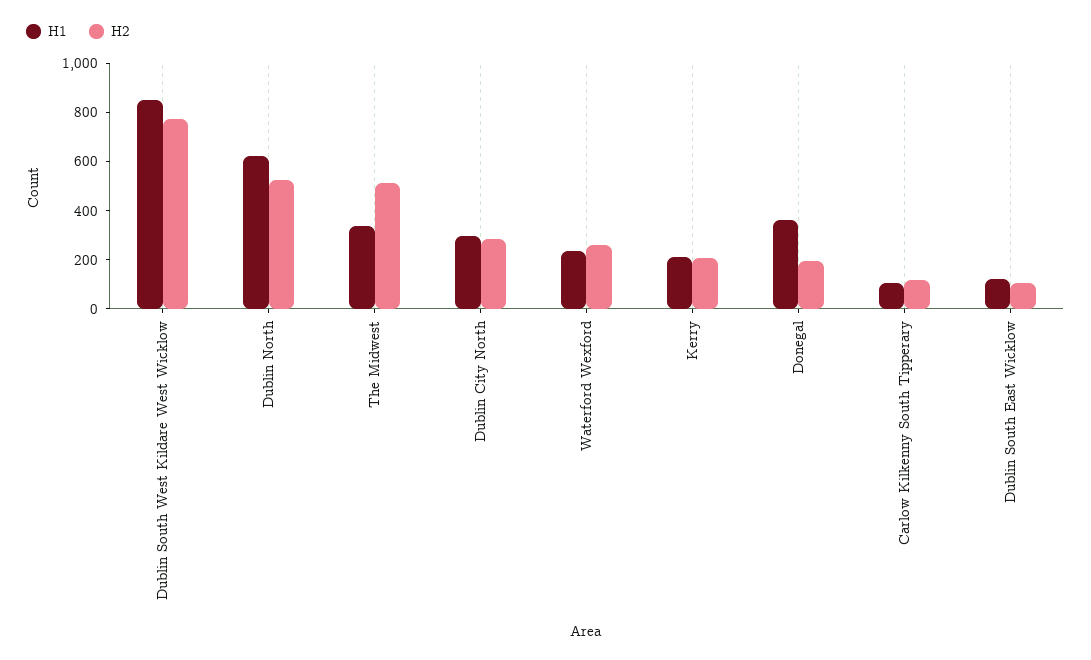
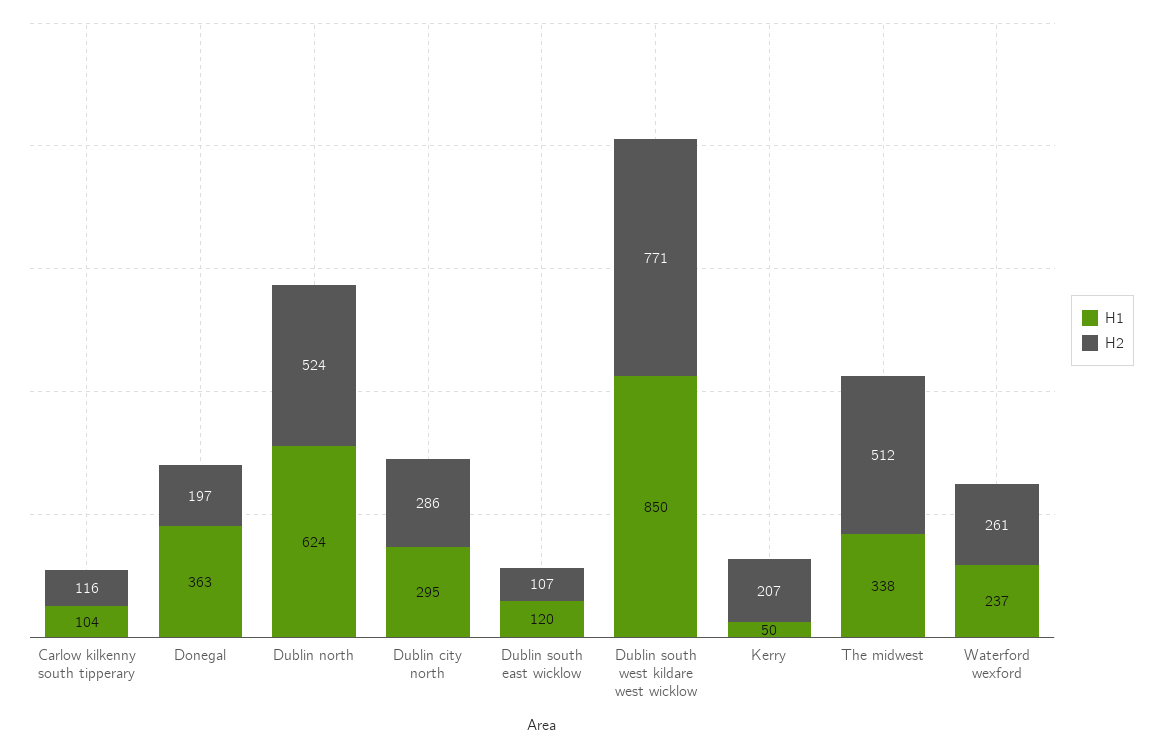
  {
    "H1": {
      "Dublin South West Kildare West Wicklow": 850,
      "Dublin North": 624,
      "The Midwest": 338,
      "Dublin City North": 295,
      "Waterford Wexford": 237,
-     "Kerry": 200,
+     "Kerry": 50,
      "Donegal": 363,
      "Carlow Kilkenny South Tipperary": 104,
      "Dublin South East Wicklow": 120
    },
    "H2": {
      "Dublin South West Kildare West Wicklow": 771,
      "Dublin North": 524,
      "The Midwest": 512,
      "Dublin City North": 286,
      "Waterford Wexford": 261,
      "Kerry": 207,
      "Donegal": 197,
      "Carlow Kilkenny South Tipperary": 116,
      "Dublin South East Wicklow": 107
    }
  }

